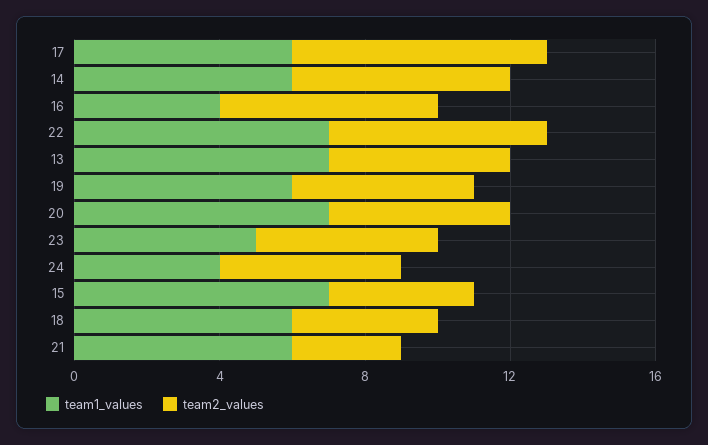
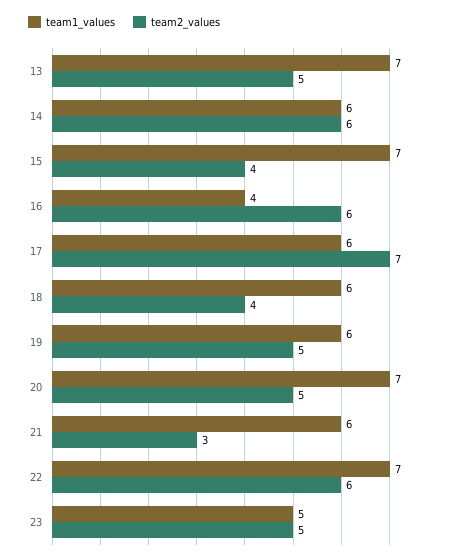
  {
    "team1_values": {
      "17": 6,
      "14": 6,
      "16": 4,
      "22": 7,
      "13": 7,
      "19": 6,
      "20": 7,
      "23": 5,
-     "24": 4,
      "15": 7,
      "18": 6,
      "21": 6
    },
    "team2_values": {
      "17": 7,
      "14": 6,
      "16": 6,
      "22": 6,
      "13": 5,
      "19": 5,
      "20": 5,
      "23": 5,
-     "24": 5,
      "15": 4,
      "18": 4,
      "21": 3
    }
  }

